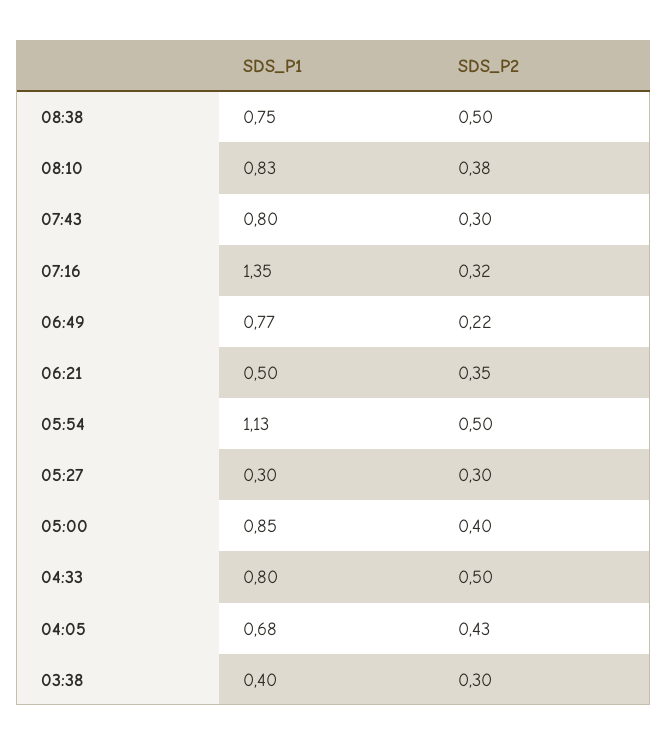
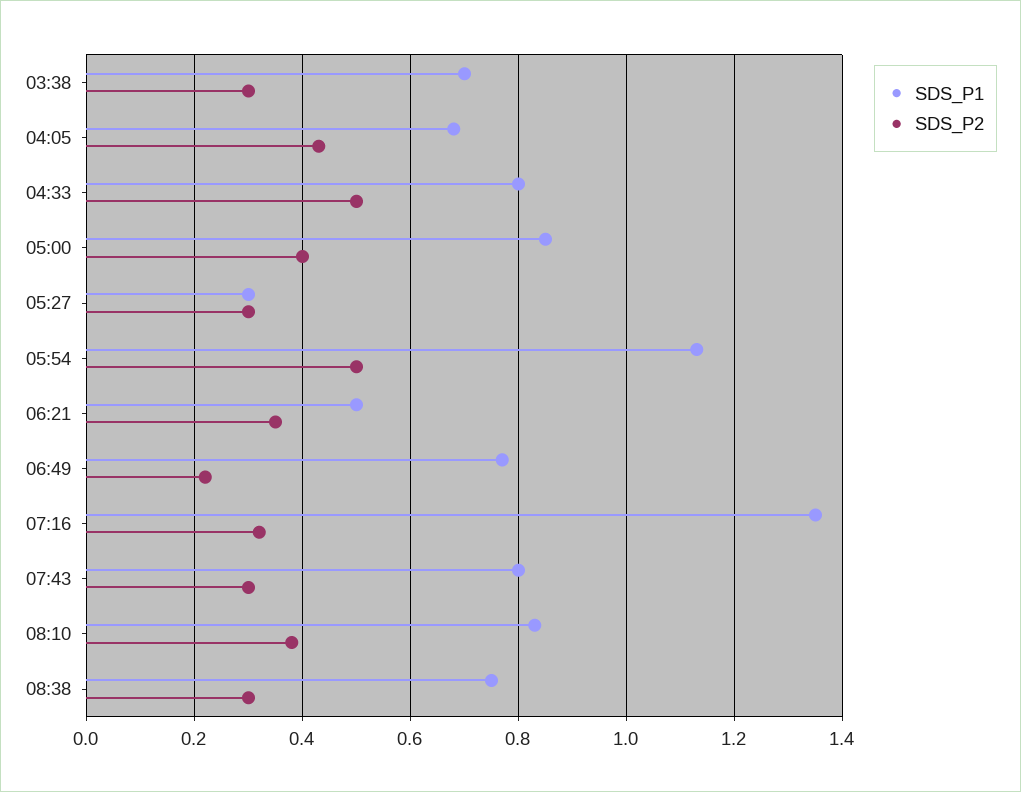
  {
    "SDS_P1": {
      "08:38": 0.75,
      "08:10": 0.83,
      "07:43": 0.8,
      "07:16": 1.35,
      "06:49": 0.77,
      "06:21": 0.5,
      "05:54": 1.13,
      "05:27": 0.3,
      "05:00": 0.85,
      "04:33": 0.8,
      "04:05": 0.68,
-     "03:38": 0.4
+     "03:38": 0.7
    },
    "SDS_P2": {
-     "08:38": 0.5,
+     "08:38": 0.3,
      "08:10": 0.38,
      "07:43": 0.3,
      "07:16": 0.32,
      "06:49": 0.22,
      "06:21": 0.35,
      "05:54": 0.5,
      "05:27": 0.3,
      "05:00": 0.4,
      "04:33": 0.5,
      "04:05": 0.43,
      "03:38": 0.3
    }
  }

